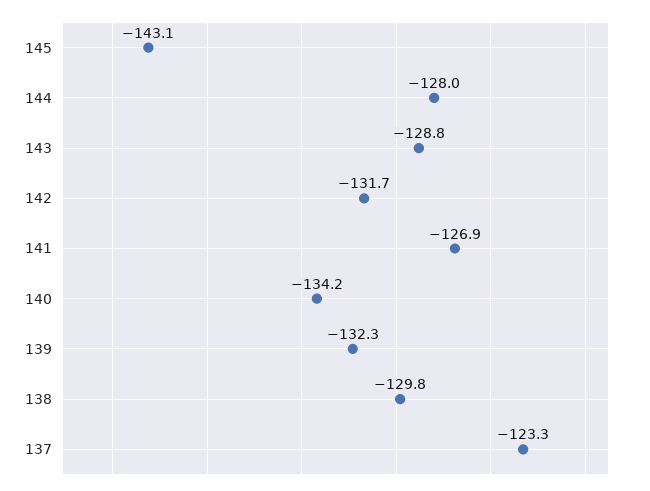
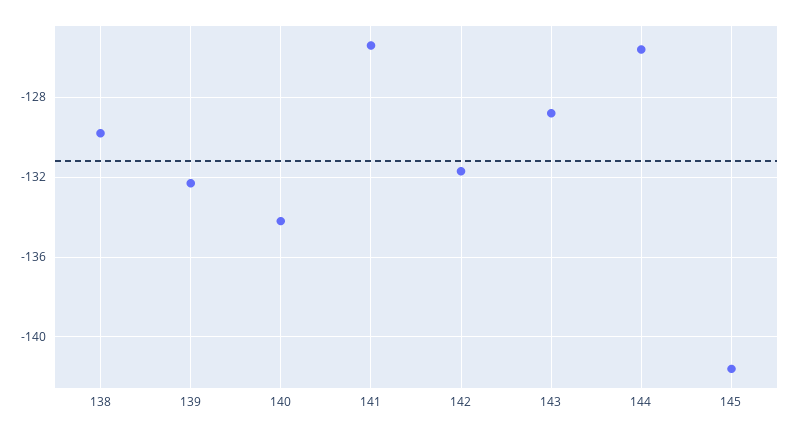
  {
-   "145": -143.1,
+   "145": -141.5,
-   "144": -128,
+   "144": -125.5,
    "143": -128.8,
    "142": -131.7,
-   "141": -126.9,
+   "141": -125.5,
    "140": -134.2,
    "139": -132.3,
-   "138": -129.8,
+   "138": -129.8
-   "137": -123.3
  }

